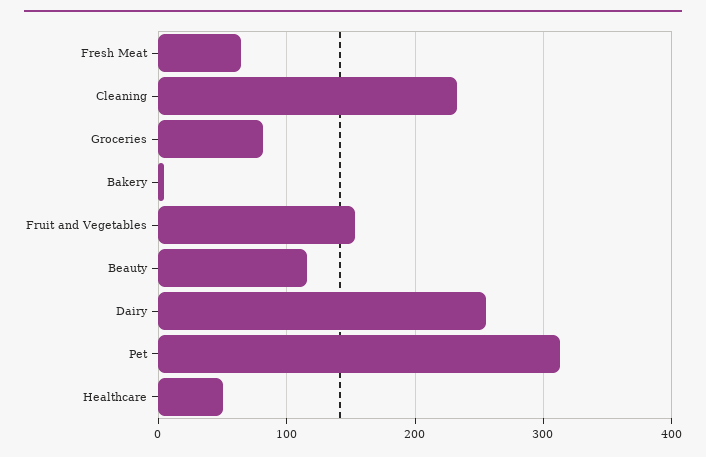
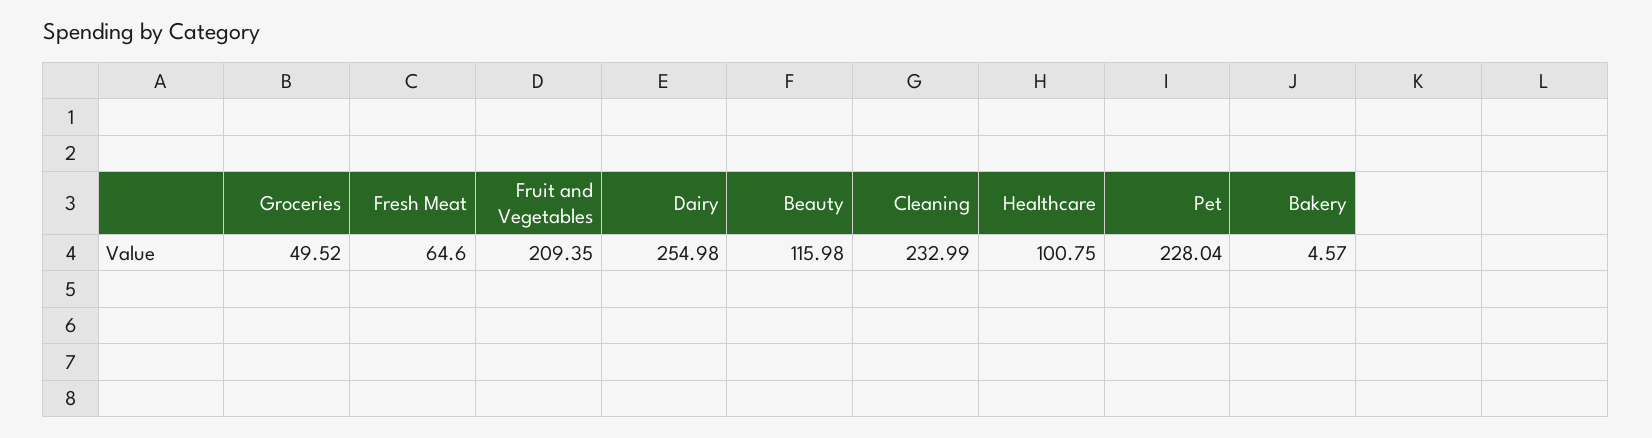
  {
    "Fresh Meat": 64.6,
    "Cleaning": 232.99,
-   "Groceries": 80,
+   "Groceries": 49.52,
    "Bakery": 4.57,
-   "Fruit and Vegetables": 150,
+   "Fruit and Vegetables": 209.35,
    "Beauty": 115.98,
    "Dairy": 254.98,
-   "Pet": 310,
+   "Pet": 228.04,
-   "Healthcare": 50
+   "Healthcare": 100.75
  }

